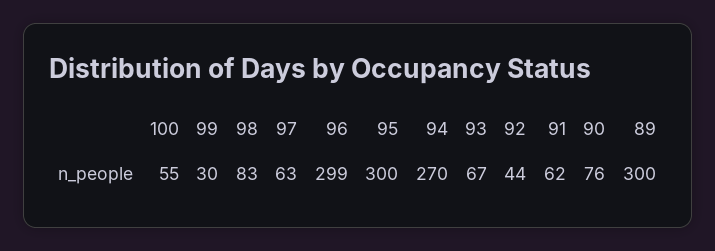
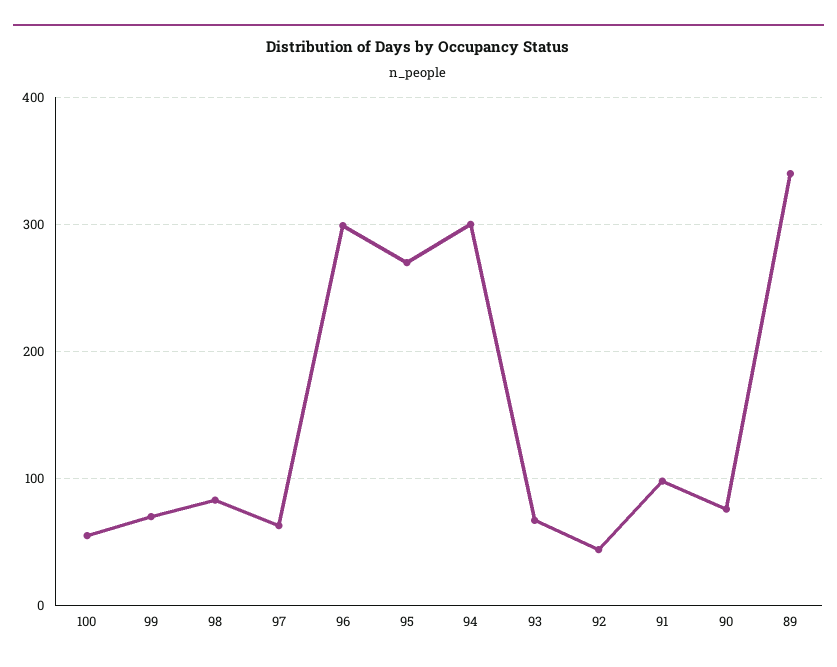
  {
    "100": 55,
-   "99": 30,
+   "99": 70,
    "98": 83,
    "97": 63,
    "96": 299,
-   "95": 300,
+   "95": 270,
-   "94": 270,
+   "94": 300,
    "93": 67,
    "92": 44,
-   "91": 62,
+   "91": 100,
    "90": 76,
-   "89": 300
+   "89": 340
  }

